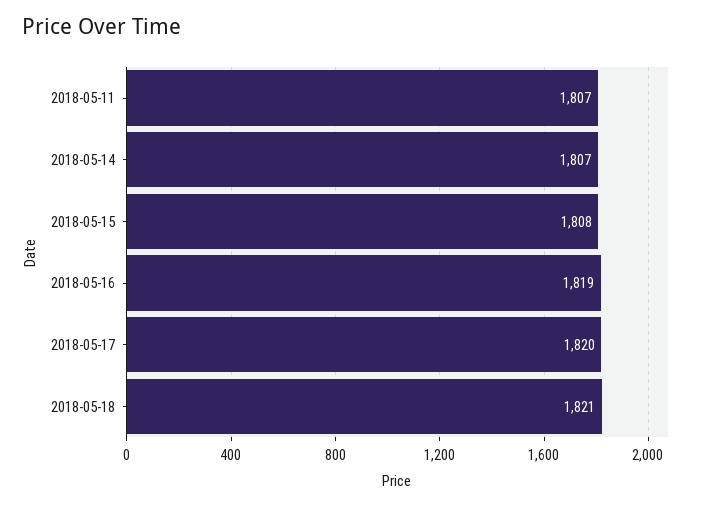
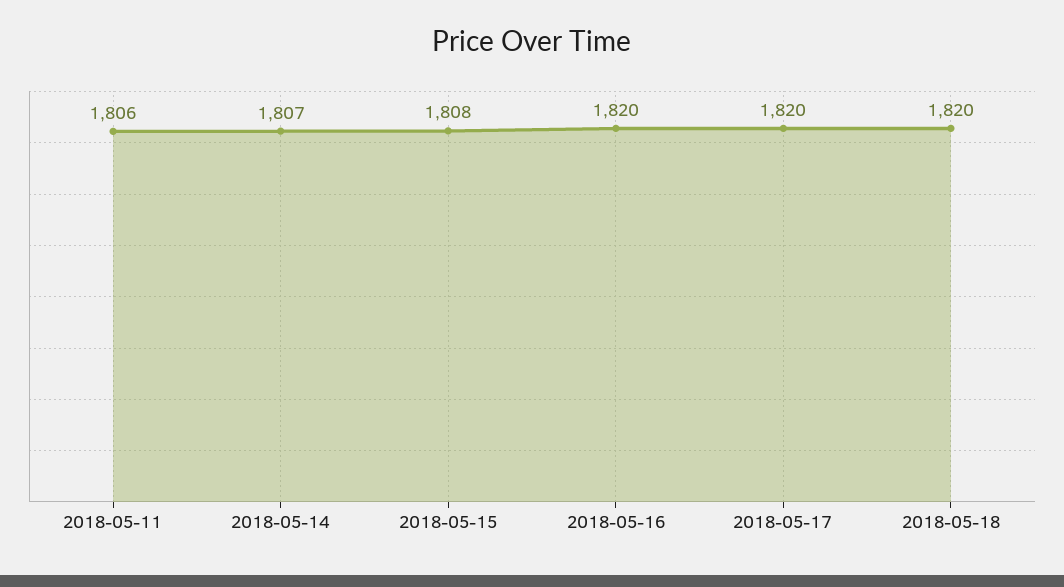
  {
-   "2018-05-11": 1807,
+   "2018-05-11": 1806,
    "2018-05-14": 1807,
    "2018-05-15": 1808,
-   "2018-05-16": 1819,
+   "2018-05-16": 1820,
    "2018-05-17": 1820,
-   "2018-05-18": 1821
+   "2018-05-18": 1820
  }

